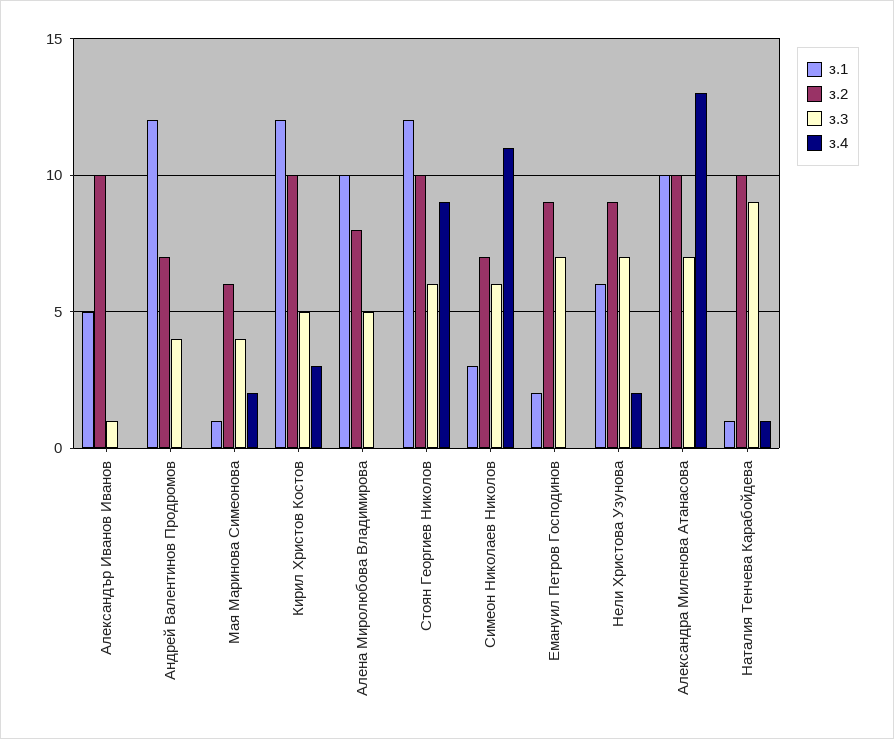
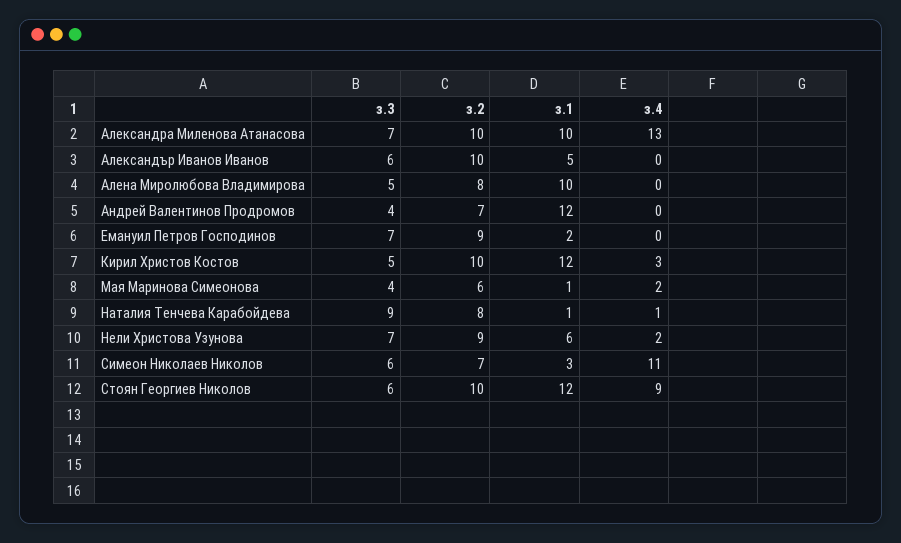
  {
    "з.1": {
      "Александър Иванов Иванов": 5,
      "Андрей Валентинов Продромов": 12,
      "Мая Маринова Симеонова": 1,
      "Кирил Христов Костов": 12,
      "Алена Миролюбова Владимирова": 10,
      "Стоян Георгиев Николов": 12,
      "Симеон Николаев Николов": 3,
      "Емануил Петров Господинов": 2,
      "Нели Христова Узунова": 6,
      "Александра Миленова Атанасова": 10,
      "Наталия Тенчева Карабойдева": 1
    },
    "з.2": {
      "Александър Иванов Иванов": 10,
      "Андрей Валентинов Продромов": 7,
      "Мая Маринова Симеонова": 6,
      "Кирил Христов Костов": 10,
      "Алена Миролюбова Владимирова": 8,
      "Стоян Георгиев Николов": 10,
      "Симеон Николаев Николов": 7,
      "Емануил Петров Господинов": 9,
      "Нели Христова Узунова": 9,
      "Александра Миленова Атанасова": 10,
-     "Наталия Тенчева Карабойдева": 10
+     "Наталия Тенчева Карабойдева": 8
    },
    "з.3": {
-     "Александър Иванов Иванов": 1,
+     "Александър Иванов Иванов": 6,
      "Андрей Валентинов Продромов": 4,
      "Мая Маринова Симеонова": 4,
      "Кирил Христов Костов": 5,
      "Алена Миролюбова Владимирова": 5,
      "Стоян Георгиев Николов": 6,
      "Симеон Николаев Николов": 6,
      "Емануил Петров Господинов": 7,
      "Нели Христова Узунова": 7,
      "Александра Миленова Атанасова": 7,
      "Наталия Тенчева Карабойдева": 9
    },
    "з.4": {
      "Александър Иванов Иванов": 0,
      "Андрей Валентинов Продромов": 0,
      "Мая Маринова Симеонова": 2,
      "Кирил Христов Костов": 3,
      "Алена Миролюбова Владимирова": 0,
      "Стоян Георгиев Николов": 9,
      "Симеон Николаев Николов": 11,
      "Емануил Петров Господинов": 0,
      "Нели Христова Узунова": 2,
      "Александра Миленова Атанасова": 13,
      "Наталия Тенчева Карабойдева": 1
    }
  }

